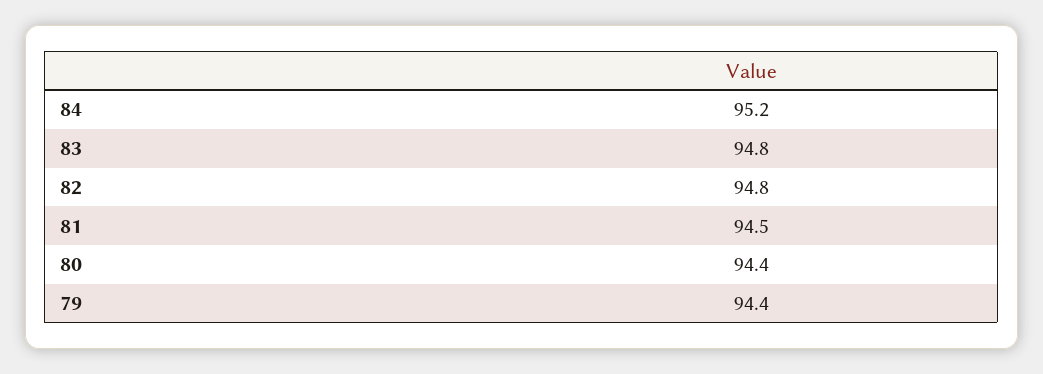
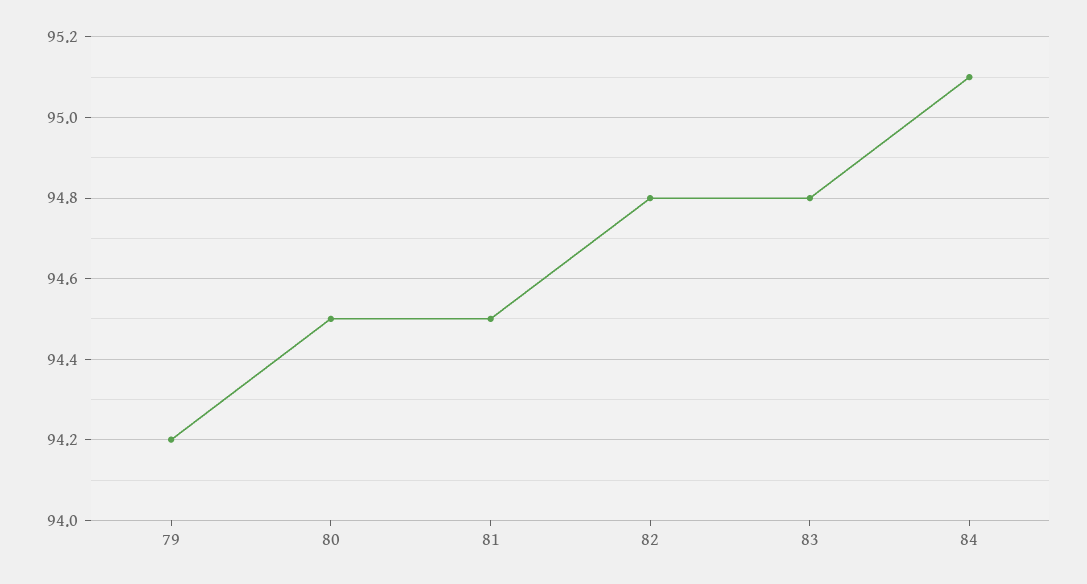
  {
-   "84": 95.2,
+   "84": 95.1,
    "83": 94.8,
    "82": 94.8,
    "81": 94.5,
-   "80": 94.4,
+   "80": 94.5,
-   "79": 94.4
+   "79": 94.2
  }

